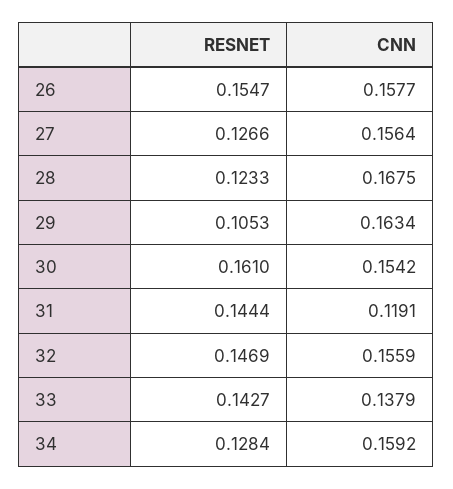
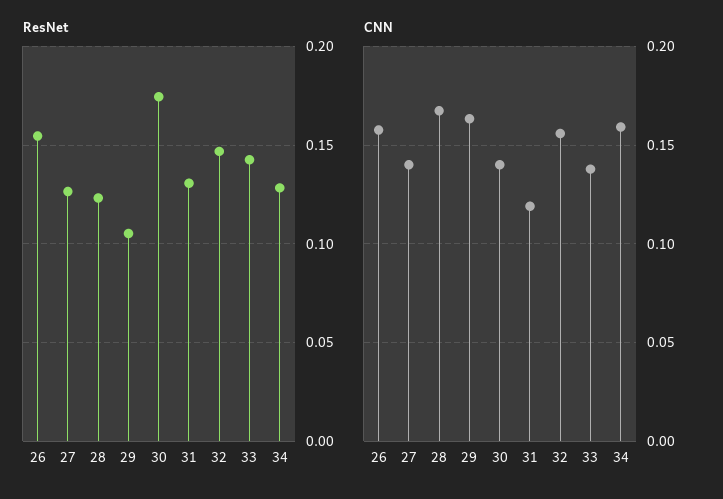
  {
    "RESNET": {
      "26": 0.1547,
      "27": 0.1266,
      "28": 0.1233,
      "29": 0.1053,
-     "30": 0.161,
+     "30": 0.175,
-     "31": 0.1444,
+     "31": 0.13,
      "32": 0.1469,
      "33": 0.1427,
      "34": 0.1284
    },
    "CNN": {
      "26": 0.1577,
-     "27": 0.1564,
+     "27": 0.14,
      "28": 0.1675,
      "29": 0.1634,
-     "30": 0.1542,
+     "30": 0.14,
      "31": 0.1191,
      "32": 0.1559,
      "33": 0.1379,
      "34": 0.1592
    }
  }

